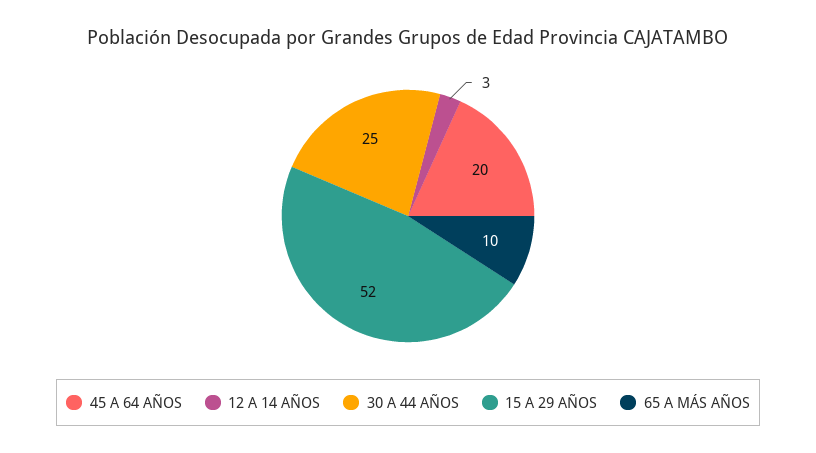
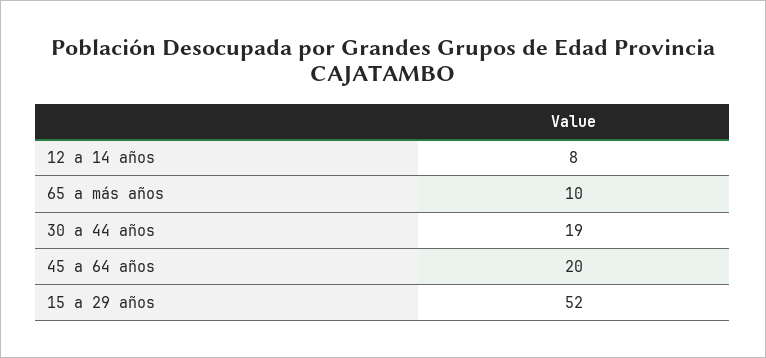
  {
    "45 A 64 AÑOS": 20,
-   "12 A 14 AÑOS": 3,
+   "12 A 14 AÑOS": 8,
-   "30 A 44 AÑOS": 25,
+   "30 A 44 AÑOS": 19,
    "15 A 29 AÑOS": 52,
    "65 A MÁS AÑOS": 10
  }

